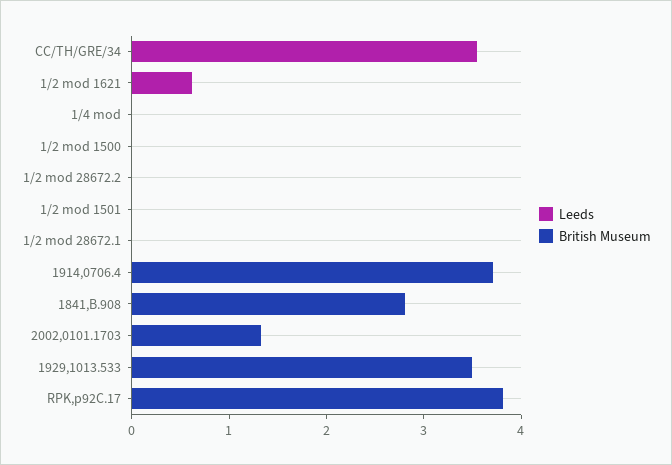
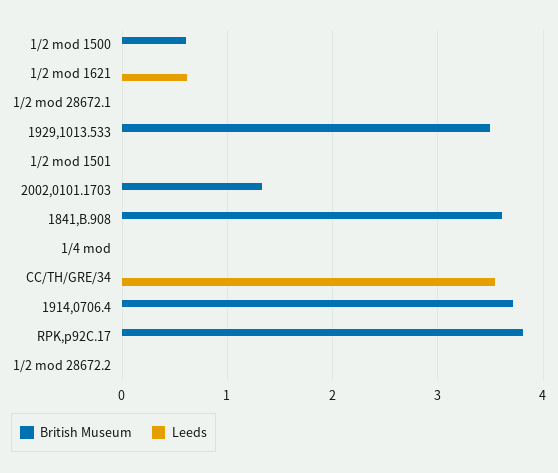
  {
    "Leeds": {
      "CC/TH/GRE/34": 3.5,
      "1/2 mod 1621": 0.6,
      "1/4 mod": 0,
      "1/2 mod 1500": 0,
      "1/2 mod 28672.2": 0,
      "1/2 mod 1501": 0,
      "1/2 mod 28672.1": 0,
      "1914,0706.4": 0,
      "1841,B.908": 0,
      "2002,0101.1703": 0,
      "1929,1013.533": 0,
      "RPK,p92C.17": 0
    },
    "British Museum": {
      "CC/TH/GRE/34": 0,
      "1/2 mod 1621": 0,
      "1/4 mod": 0,
-     "1/2 mod 1500": 0,
+     "1/2 mod 1500": 0.6,
      "1/2 mod 28672.2": 0,
      "1/2 mod 1501": 0,
      "1/2 mod 28672.1": 0,
      "1914,0706.4": 3.7,
-     "1841,B.908": 2.8,
+     "1841,B.908": 3.6,
      "2002,0101.1703": 1.3,
      "1929,1013.533": 3.5,
      "RPK,p92C.17": 3.8
    }
  }

